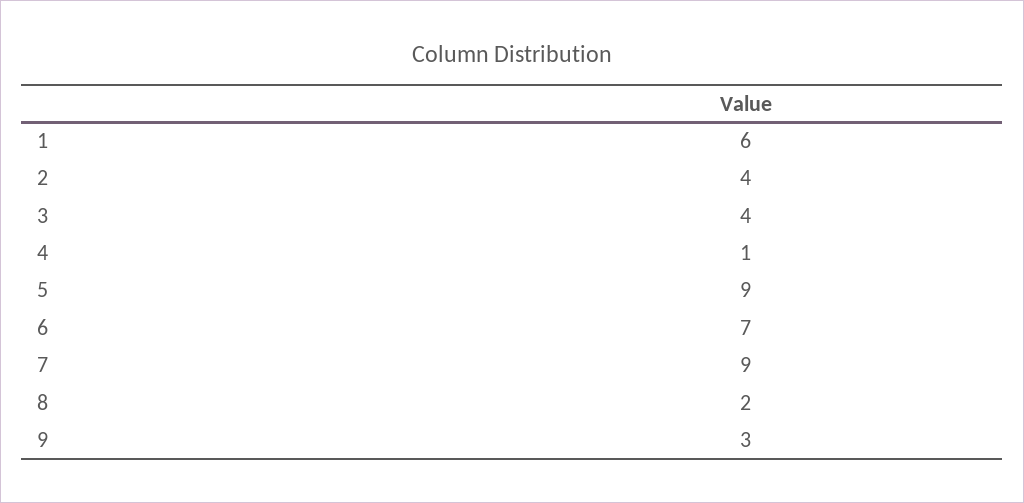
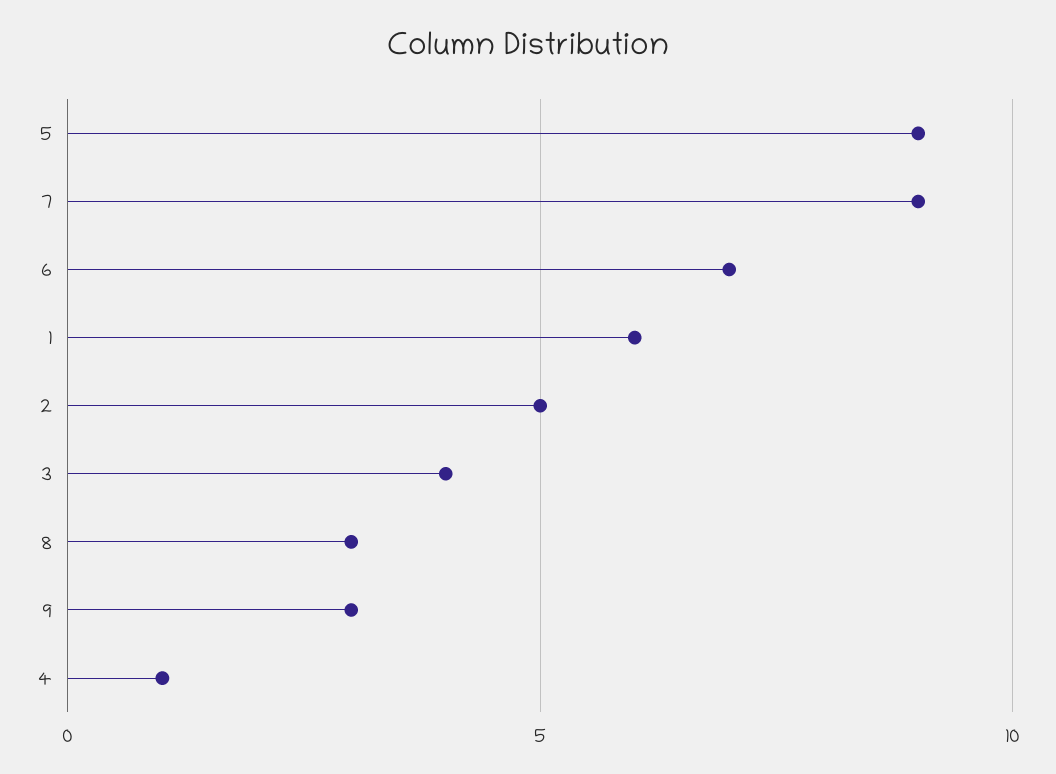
  {
    "1": 6,
-   "2": 4,
+   "2": 5,
    "3": 4,
    "4": 1,
    "5": 9,
    "6": 7,
    "7": 9,
-   "8": 2,
+   "8": 3,
    "9": 3
  }

